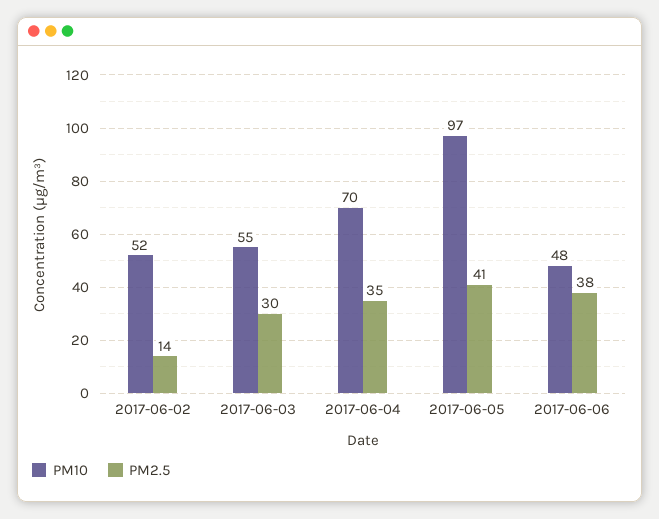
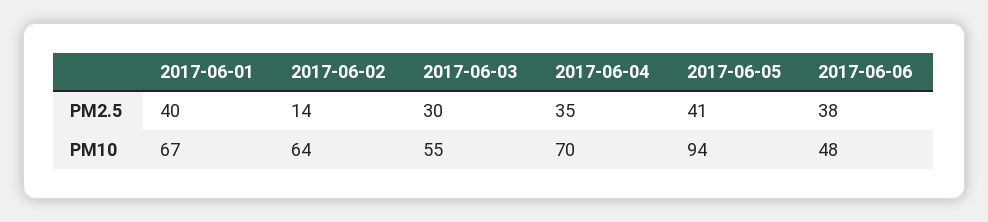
  {
    "PM10": {
-     "2017-06-02": 52,
+     "2017-06-02": 64,
      "2017-06-03": 55,
      "2017-06-04": 70,
-     "2017-06-05": 97,
+     "2017-06-05": 94,
-     "2017-06-06": 48
+     "2017-06-06": 48,
+     "2017-06-01": 67
    },
    "PM2.5": {
      "2017-06-02": 14,
      "2017-06-03": 30,
      "2017-06-04": 35,
      "2017-06-05": 41,
-     "2017-06-06": 38
+     "2017-06-06": 38,
+     "2017-06-01": 40
    }
  }

